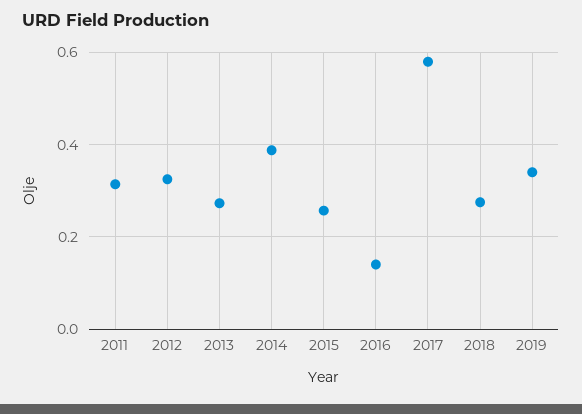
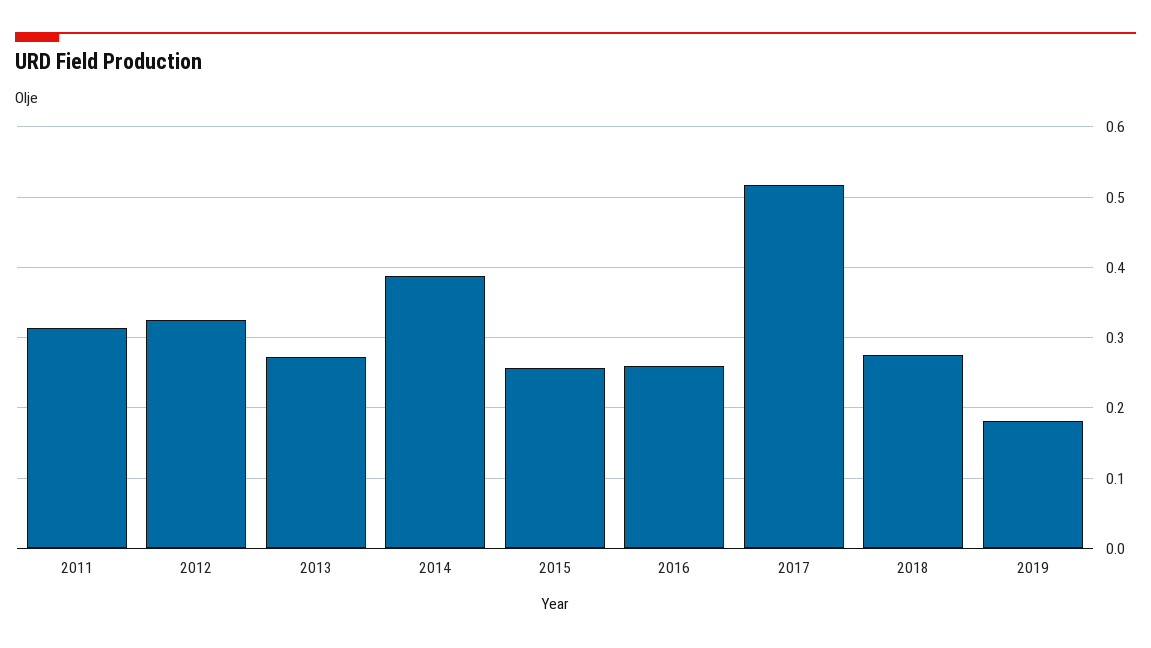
  {
    "2011": 0.31,
    "2012": 0.33,
    "2013": 0.27,
    "2014": 0.39,
    "2015": 0.26,
-   "2016": 0.14,
+   "2016": 0.26,
-   "2017": 0.58,
+   "2017": 0.52,
    "2018": 0.28,
-   "2019": 0.34
+   "2019": 0.18
  }

